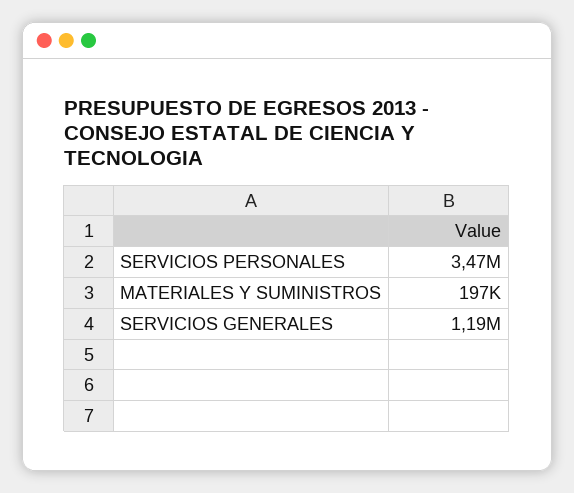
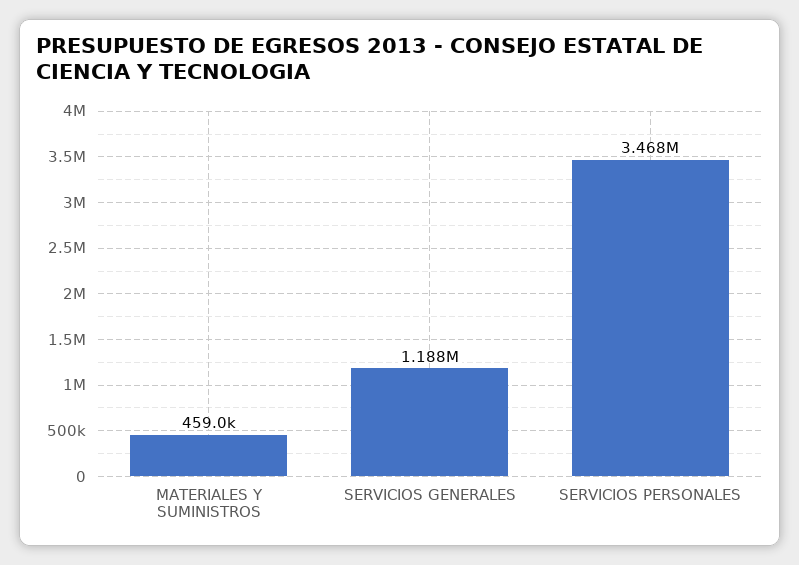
  {
    "SERVICIOS PERSONALES": 3468000,
-   "MATERIALES Y SUMINISTROS": 197000,
+   "MATERIALES Y SUMINISTROS": 459000,
    "SERVICIOS GENERALES": 1188000
  }

